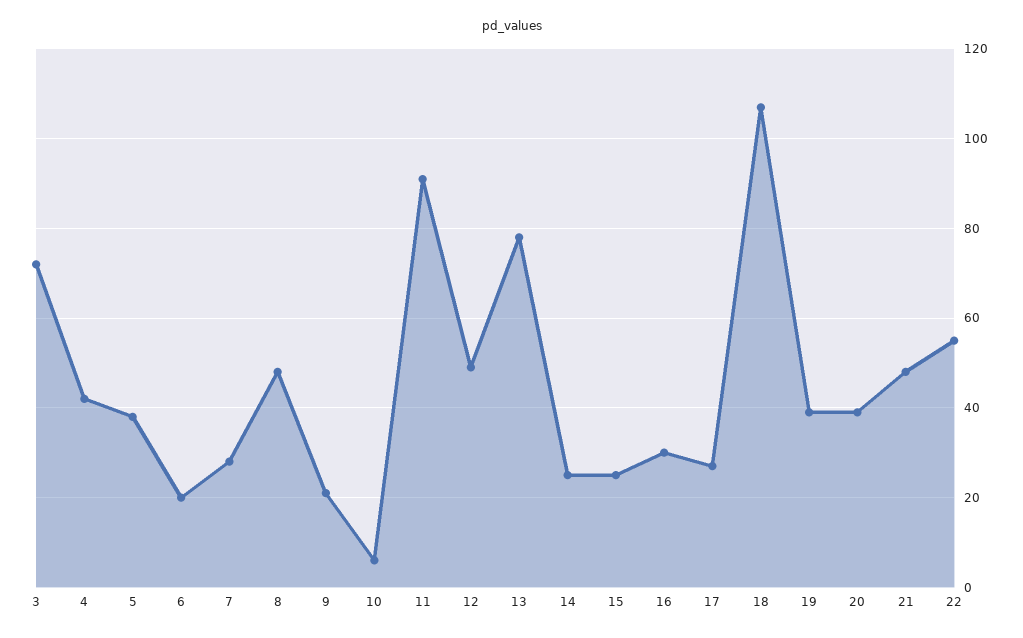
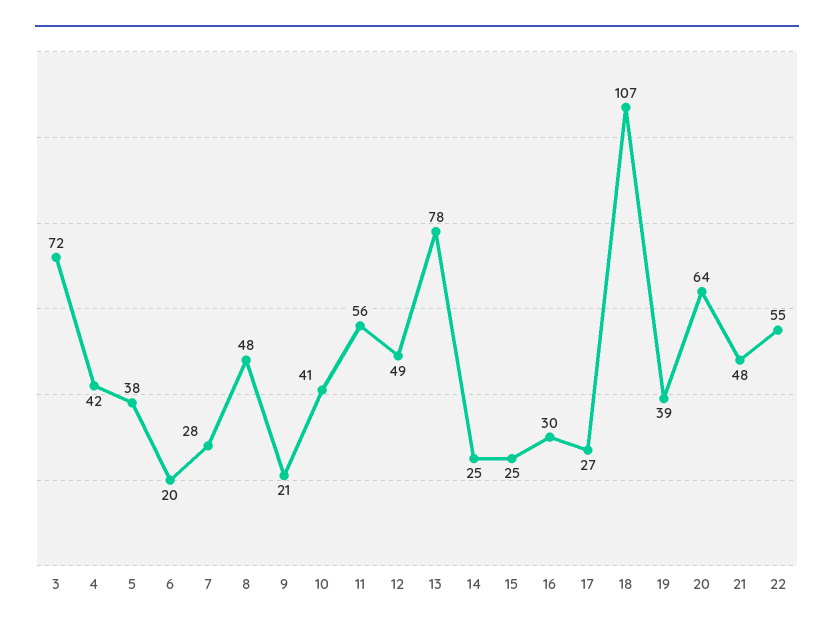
  {
    "3": 72,
    "4": 42,
    "5": 38,
    "6": 20,
    "7": 28,
    "8": 48,
    "9": 21,
-   "10": 5,
+   "10": 41,
-   "11": 90,
+   "11": 56,
    "12": 49,
    "13": 78,
    "14": 25,
    "15": 25,
    "16": 30,
    "17": 27,
    "18": 107,
    "19": 39,
-   "20": 40,
+   "20": 64,
    "21": 48,
    "22": 55
  }

